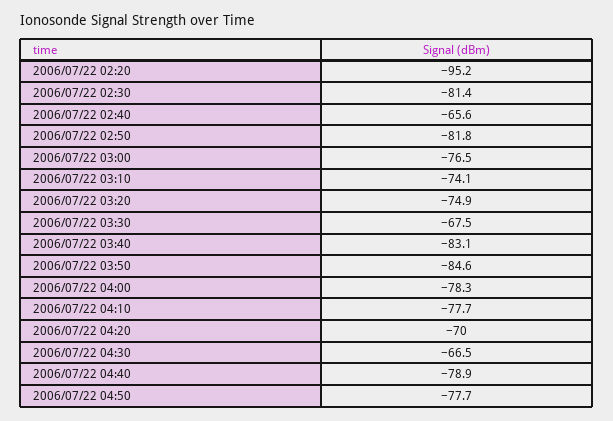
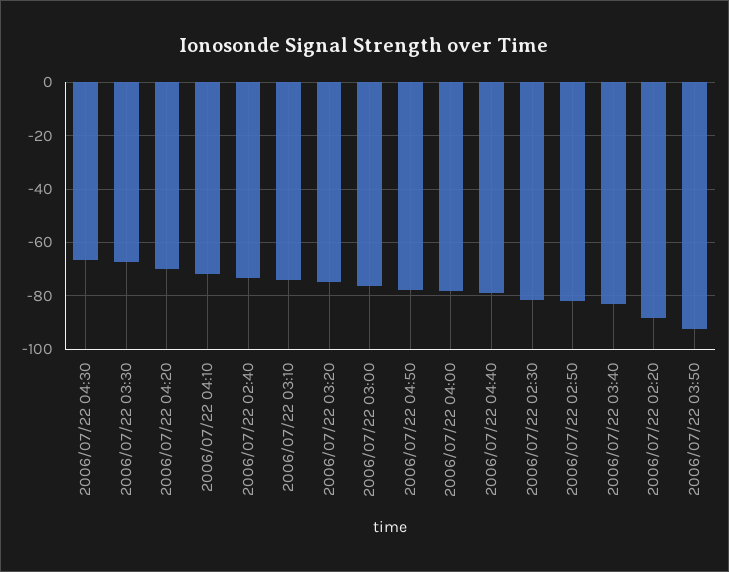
  {
-   "2006/07/22 02:20": -95.2,
+   "2006/07/22 02:20": -87.5,
    "2006/07/22 02:30": -81.4,
-   "2006/07/22 02:40": -65.6,
+   "2006/07/22 02:40": -72.5,
    "2006/07/22 02:50": -81.8,
    "2006/07/22 03:00": -76.5,
    "2006/07/22 03:10": -74.1,
    "2006/07/22 03:20": -74.9,
    "2006/07/22 03:30": -67.5,
    "2006/07/22 03:40": -83.1,
-   "2006/07/22 03:50": -84.6,
+   "2006/07/22 03:50": -92.5,
    "2006/07/22 04:00": -78.3,
-   "2006/07/22 04:10": -77.7,
+   "2006/07/22 04:10": -72.5,
    "2006/07/22 04:20": -70,
    "2006/07/22 04:30": -66.5,
    "2006/07/22 04:40": -78.9,
    "2006/07/22 04:50": -77.7
  }

